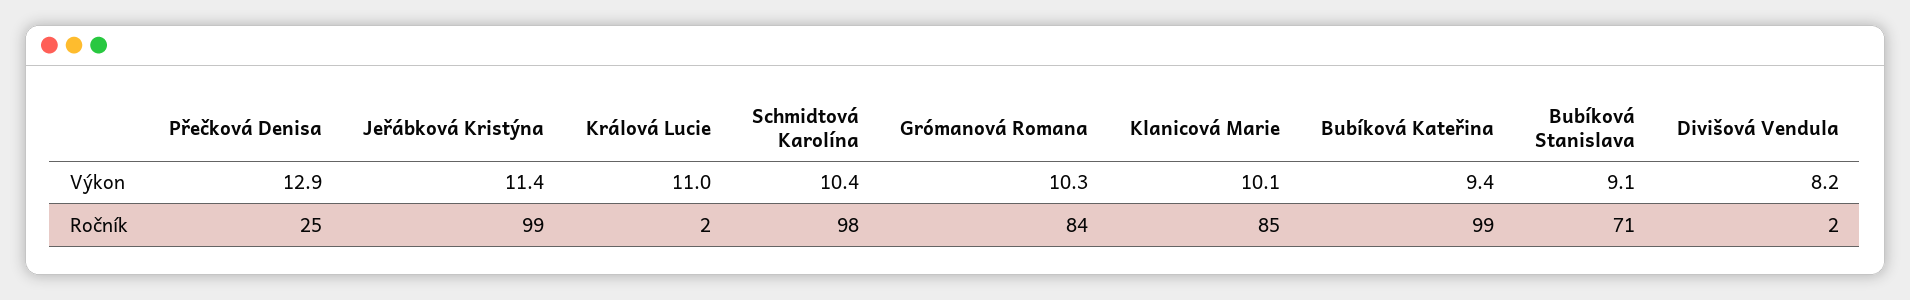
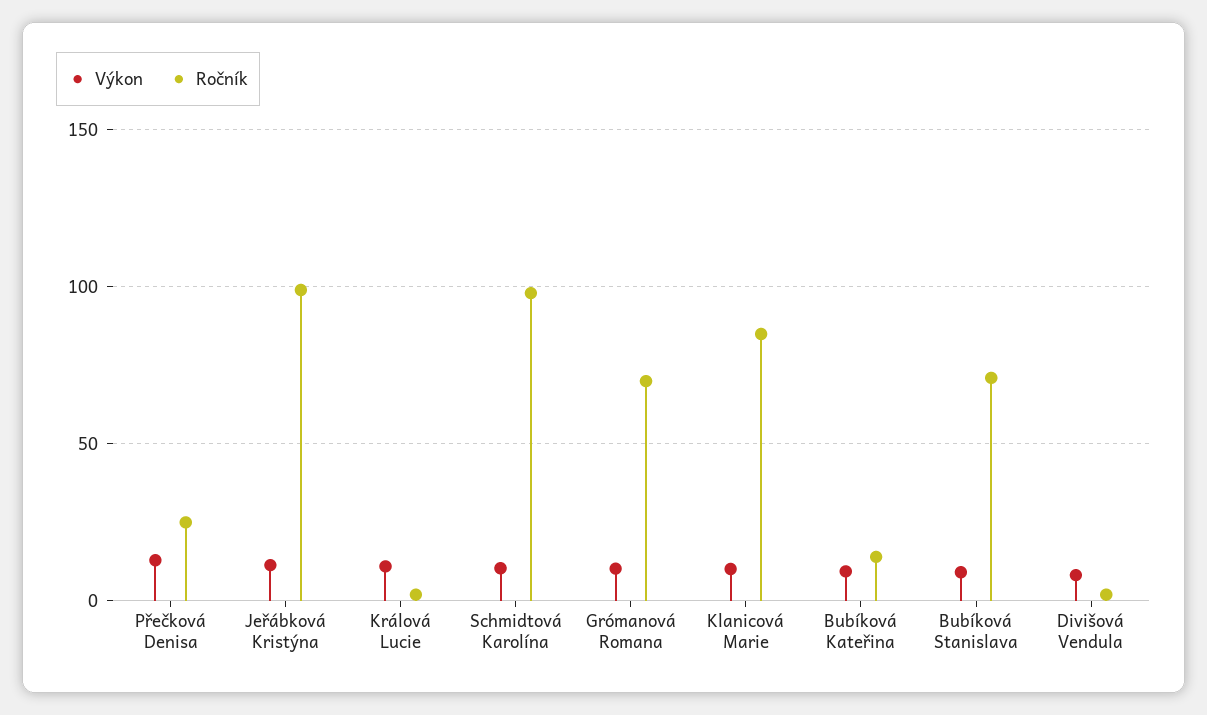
  {
    "Výkon": {
      "Přečková Denisa": 12.9,
      "Jeřábková Kristýna": 11.4,
      "Králová Lucie": 11,
      "Schmidtová Karolína": 10.4,
      "Grómanová Romana": 10.3,
      "Klanicová Marie": 10.1,
      "Bubíková Kateřina": 9.4,
      "Bubíková Stanislava": 9.1,
      "Divišová Vendula": 8.2
    },
    "Ročník": {
      "Přečková Denisa": 25,
      "Jeřábková Kristýna": 99,
      "Králová Lucie": 2,
      "Schmidtová Karolína": 98,
-     "Grómanová Romana": 84,
+     "Grómanová Romana": 70,
      "Klanicová Marie": 85,
-     "Bubíková Kateřina": 99,
+     "Bubíková Kateřina": 15,
      "Bubíková Stanislava": 71,
      "Divišová Vendula": 2
    }
  }

